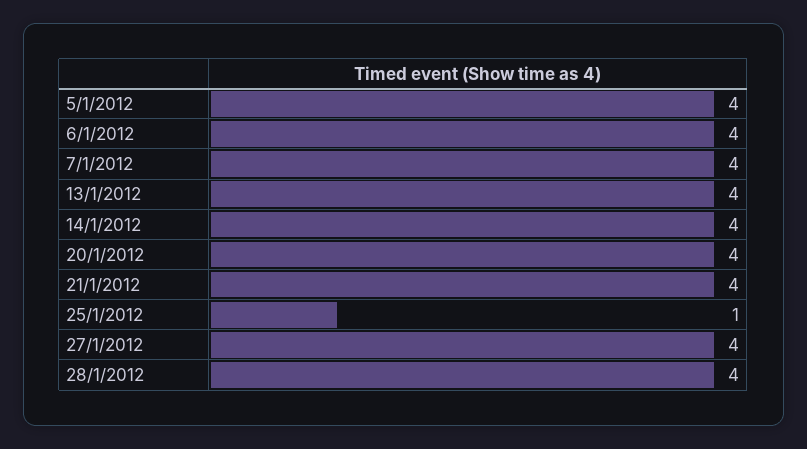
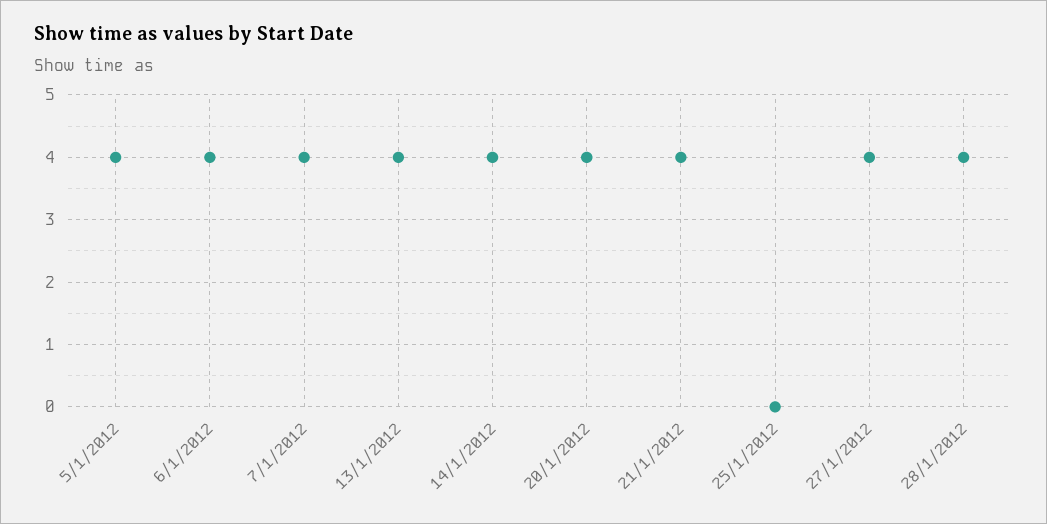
  {
    "5/1/2012": 4,
    "6/1/2012": 4,
    "7/1/2012": 4,
    "13/1/2012": 4,
    "14/1/2012": 4,
    "20/1/2012": 4,
    "21/1/2012": 4,
-   "25/1/2012": 1,
+   "25/1/2012": 0,
    "27/1/2012": 4,
    "28/1/2012": 4
  }

